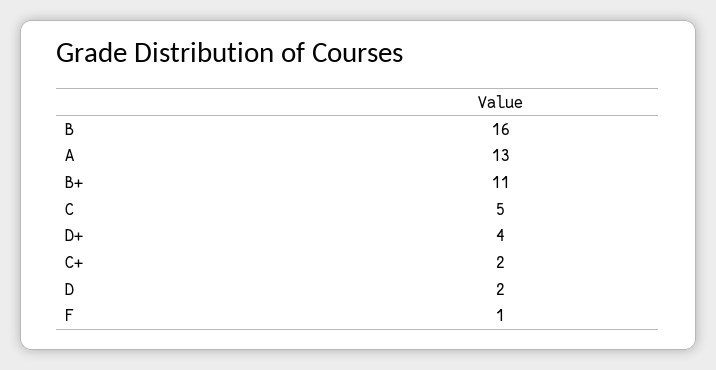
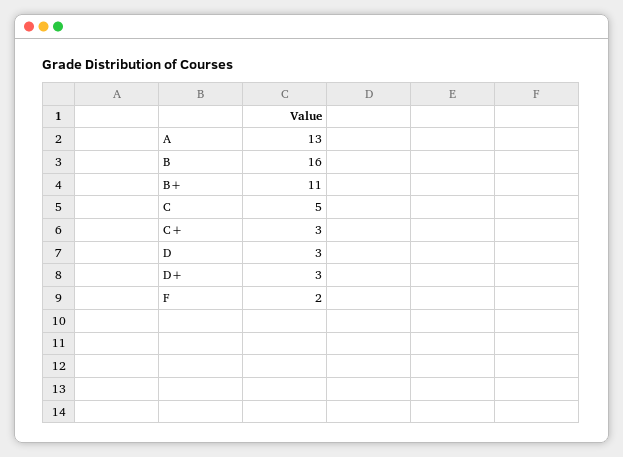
  {
    "B": 16,
    "A": 13,
    "B+": 11,
    "C": 5,
-   "D+": 4,
+   "D+": 3,
-   "C+": 2,
+   "C+": 3,
-   "D": 2,
+   "D": 3,
-   "F": 1
+   "F": 2
  }

